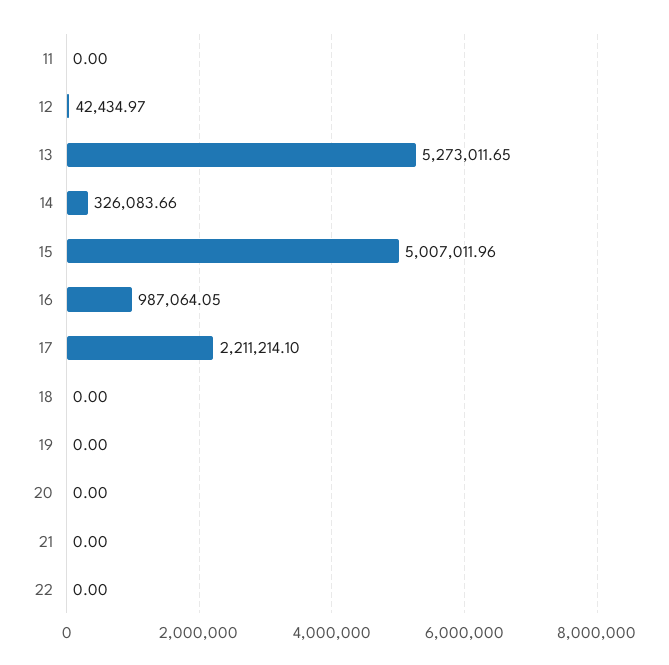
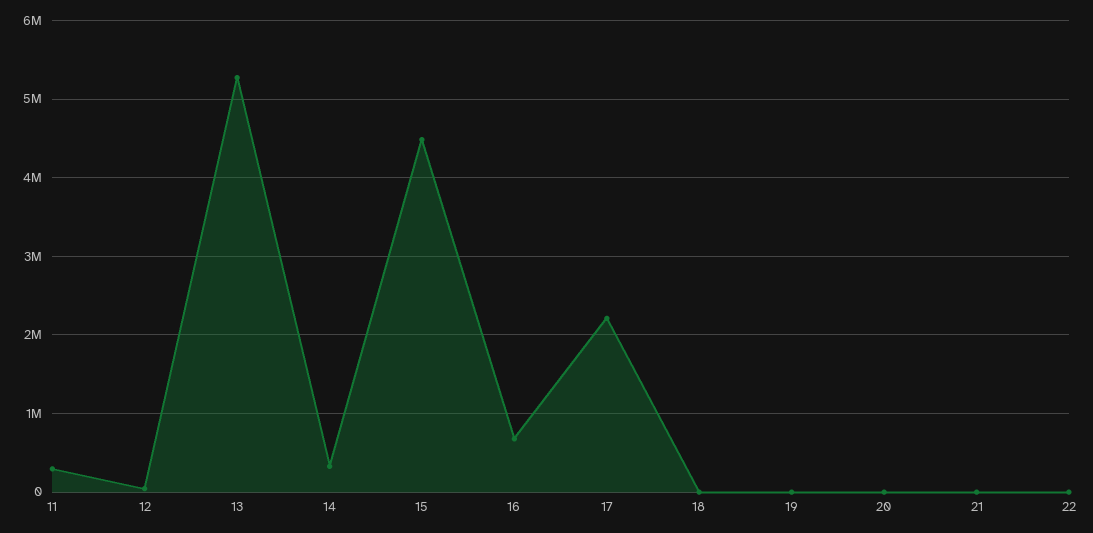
  {
-   "11": 0,
+   "11": 300000,
    "12": 42434.97,
    "13": 5273011.65,
    "14": 326083.66,
-   "15": 5007011.96,
+   "15": 4500000,
-   "16": 987064.05,
+   "16": 700000,
    "17": 2211214.1,
    "18": 0,
    "19": 0,
    "20": 0,
    "21": 0,
    "22": 0
  }

